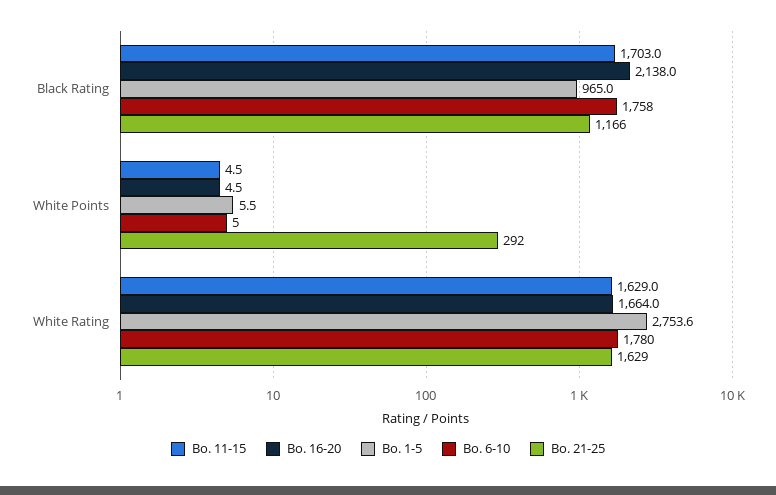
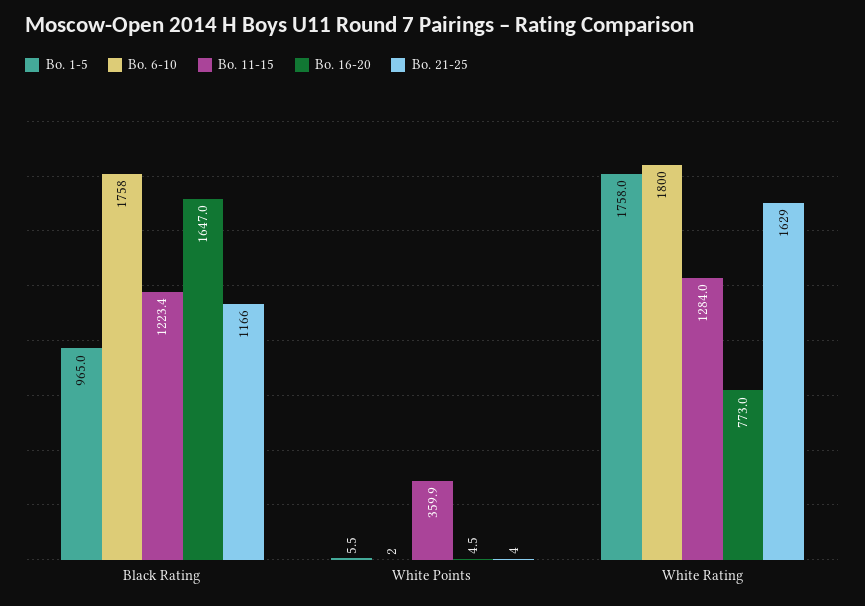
  {
    "Bo. 11-15": {
-     "Black Rating": 1703,
+     "Black Rating": 1223.4,
-     "White Points": 4.5,
+     "White Points": 359.9,
-     "White Rating": 1629
+     "White Rating": 1284
    },
    "Bo. 16-20": {
-     "Black Rating": 2138,
+     "Black Rating": 1647,
      "White Points": 4.5,
-     "White Rating": 1664
+     "White Rating": 773
    },
    "Bo. 1-5": {
      "Black Rating": 965,
      "White Points": 5.5,
-     "White Rating": 2753.6
+     "White Rating": 1758
    },
    "Bo. 6-10": {
      "Black Rating": 1758,
-     "White Points": 5,
+     "White Points": 2,
-     "White Rating": 1780
+     "White Rating": 1800
    },
    "Bo. 21-25": {
      "Black Rating": 1166,
-     "White Points": 292,
+     "White Points": 4,
      "White Rating": 1629
    }
  }

